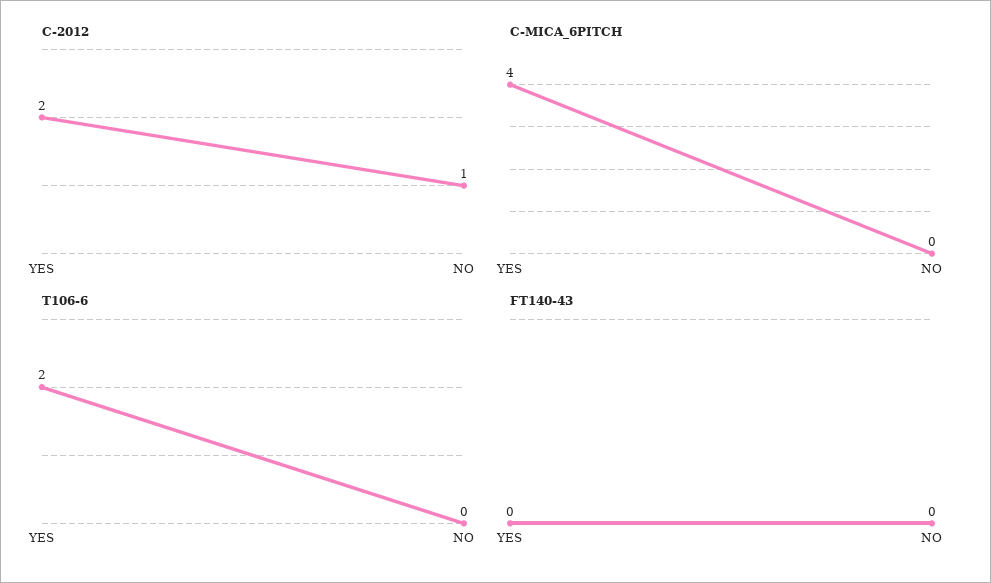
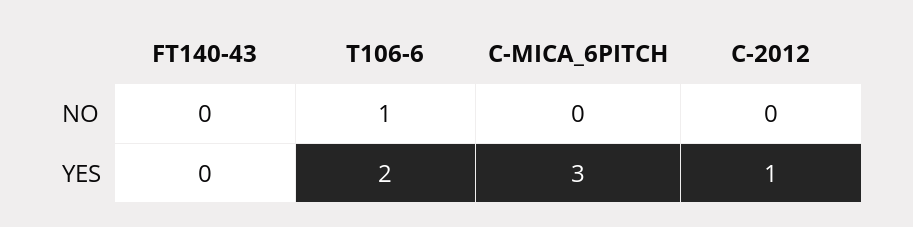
  {
    "C-2012": {
-     "YES": 2,
+     "YES": 1,
-     "NO": 1
+     "NO": 0
    },
    "C-MICA_6PITCH": {
-     "YES": 4,
+     "YES": 3,
      "NO": 0
    },
    "T106-6": {
      "YES": 2,
-     "NO": 0
+     "NO": 1
    },
    "FT140-43": {
      "YES": 0,
      "NO": 0
    }
  }

